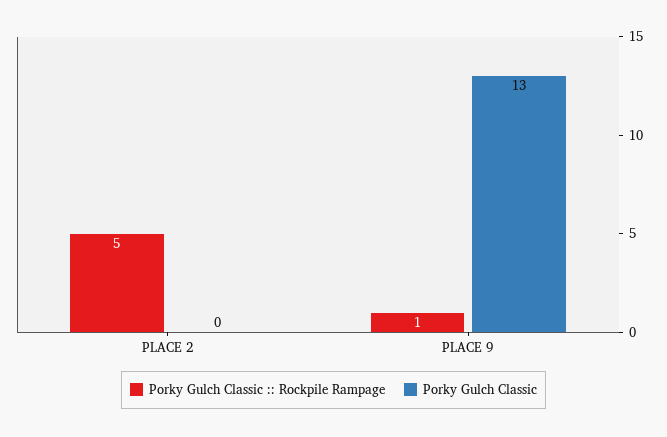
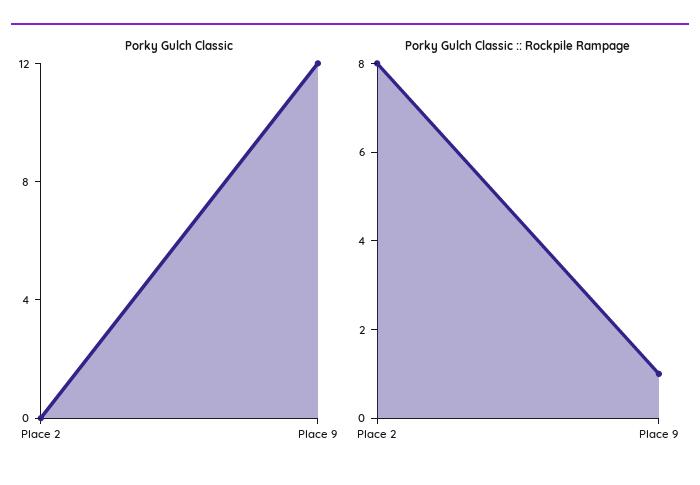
  {
    "Porky Gulch Classic :: Rockpile Rampage": {
-     "PLACE 2": 5,
+     "PLACE 2": 8,
      "PLACE 9": 1
    },
    "Porky Gulch Classic": {
      "PLACE 2": 0,
-     "PLACE 9": 13
+     "PLACE 9": 12
    }
  }

